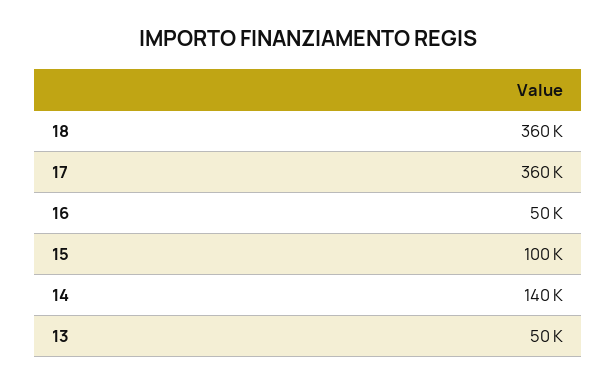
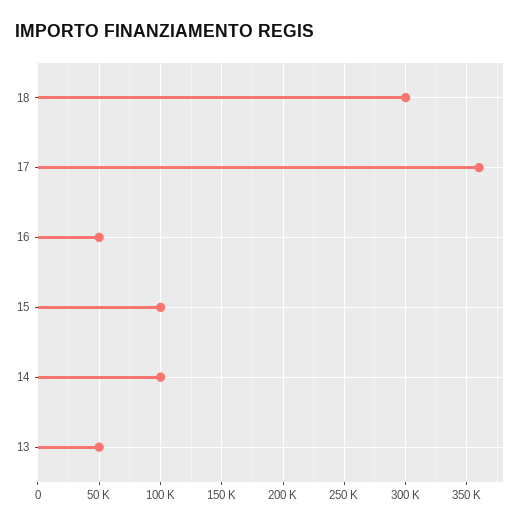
  {
-   "18": 360000,
+   "18": 300000,
    "17": 360000,
    "16": 50000,
    "15": 100000,
-   "14": 140000,
+   "14": 100000,
    "13": 50000
  }

